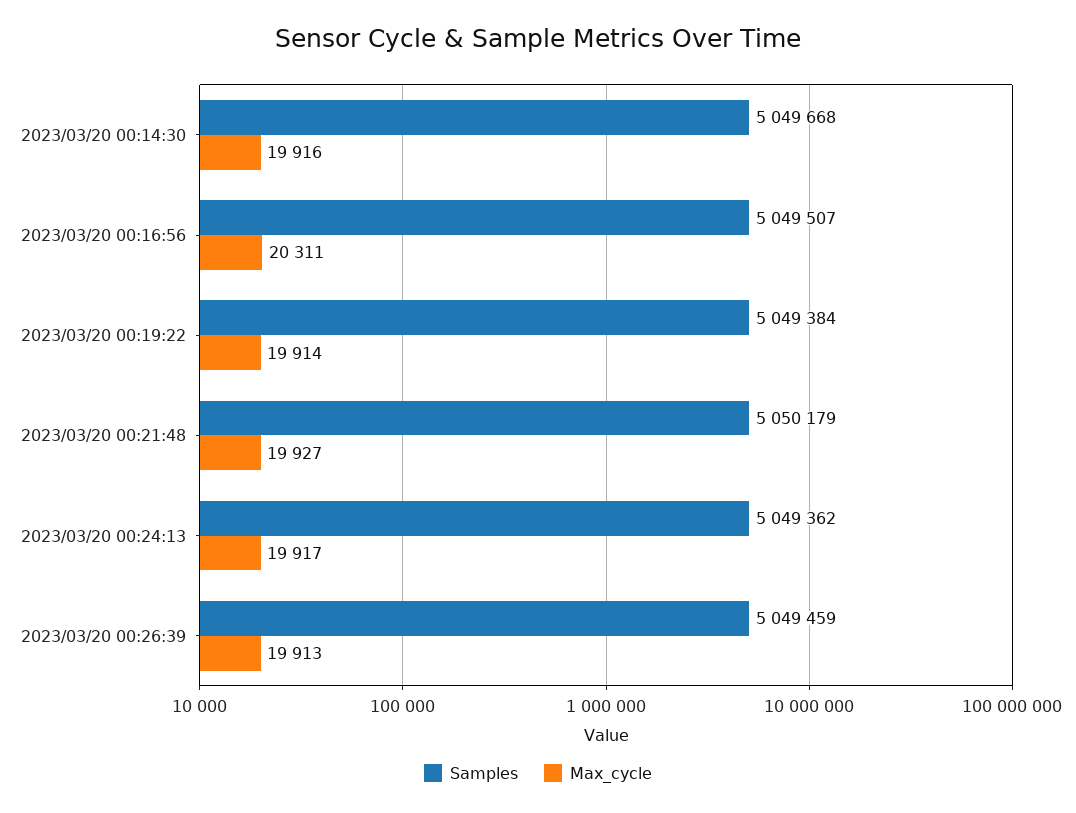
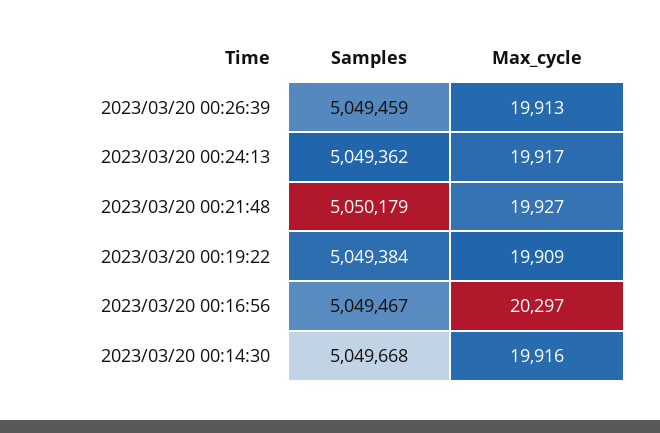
  {
    "Samples": {
      "2023/03/20 00:14:30": 5049668,
-     "2023/03/20 00:16:56": 5049507,
+     "2023/03/20 00:16:56": 5049467,
      "2023/03/20 00:19:22": 5049384,
      "2023/03/20 00:21:48": 5050179,
      "2023/03/20 00:24:13": 5049362,
      "2023/03/20 00:26:39": 5049459
    },
    "Max_cycle": {
      "2023/03/20 00:14:30": 19916,
-     "2023/03/20 00:16:56": 20311,
+     "2023/03/20 00:16:56": 20297,
-     "2023/03/20 00:19:22": 19914,
+     "2023/03/20 00:19:22": 19909,
      "2023/03/20 00:21:48": 19927,
      "2023/03/20 00:24:13": 19917,
      "2023/03/20 00:26:39": 19913
    }
  }

